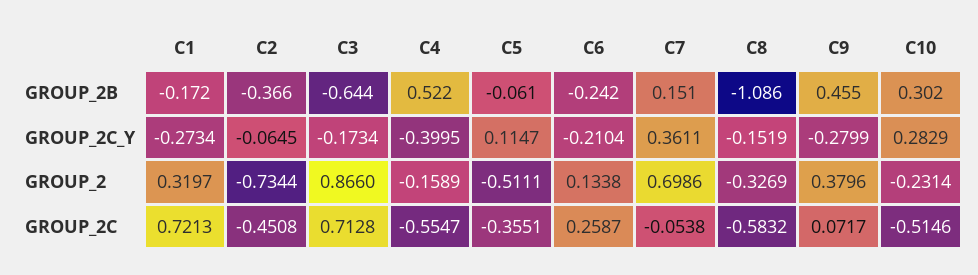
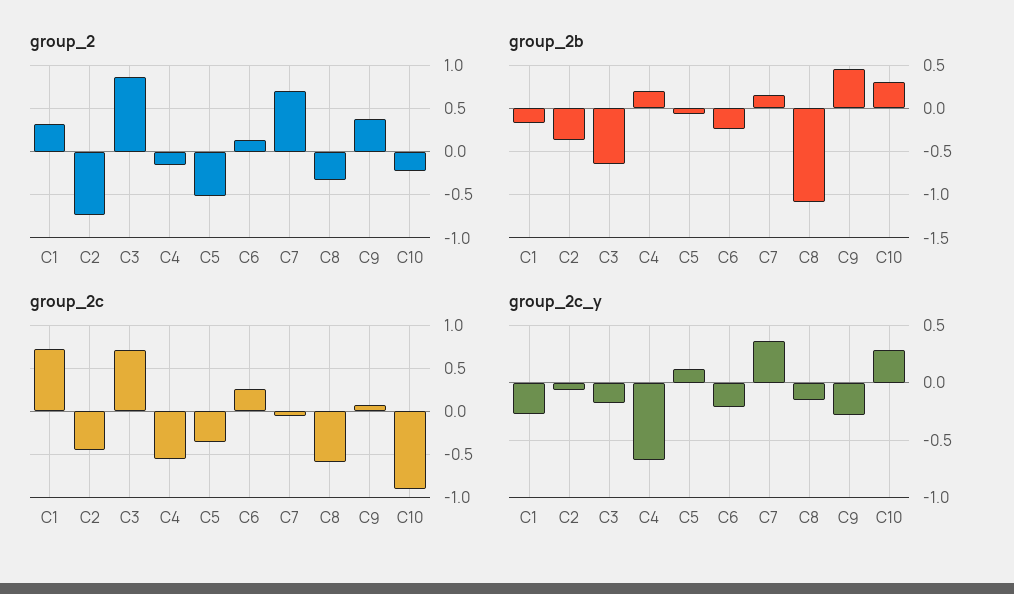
  {
    "GROUP_2B": {
      "C1": -0.172,
      "C2": -0.366,
      "C3": -0.644,
-     "C4": 0.522,
+     "C4": 0.2,
      "C5": -0.061,
      "C6": -0.242,
      "C7": 0.151,
      "C8": -1.086,
      "C9": 0.455,
      "C10": 0.302
    },
    "GROUP_2C_Y": {
      "C1": -0.2734,
      "C2": -0.0645,
      "C3": -0.1734,
-     "C4": -0.3995,
+     "C4": -0.7,
      "C5": 0.1147,
      "C6": -0.2104,
      "C7": 0.3611,
      "C8": -0.1519,
      "C9": -0.2799,
      "C10": 0.2829
    },
    "GROUP_2": {
      "C1": 0.3197,
      "C2": -0.7344,
      "C3": 0.866,
      "C4": -0.1589,
      "C5": -0.5111,
      "C6": 0.1338,
      "C7": 0.6986,
      "C8": -0.3269,
      "C9": 0.3796,
      "C10": -0.2314
    },
    "GROUP_2C": {
      "C1": 0.7213,
      "C2": -0.4508,
      "C3": 0.7128,
      "C4": -0.5547,
      "C5": -0.3551,
      "C6": 0.2587,
      "C7": -0.0538,
      "C8": -0.5832,
      "C9": 0.0717,
-     "C10": -0.5146
+     "C10": -0.9
    }
  }

